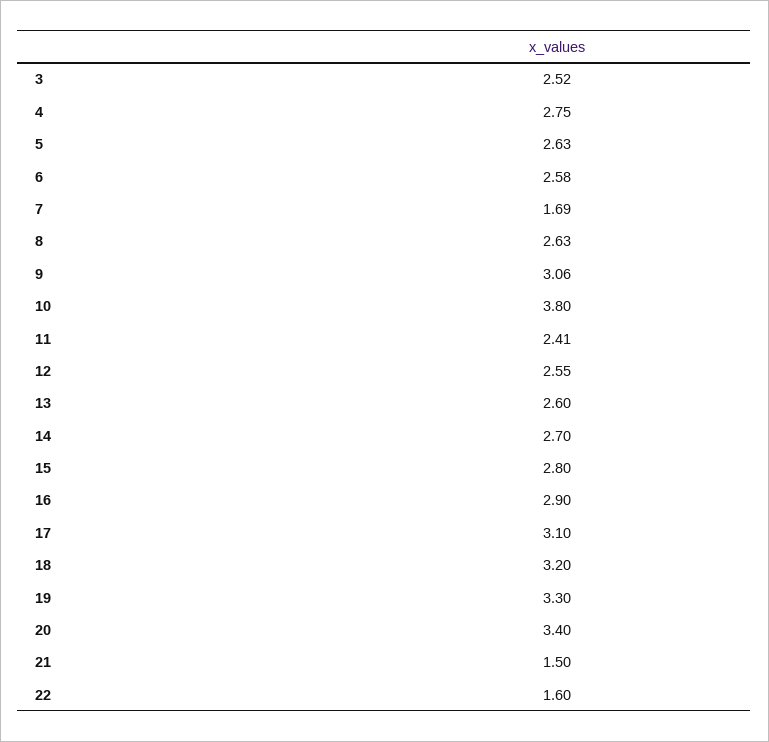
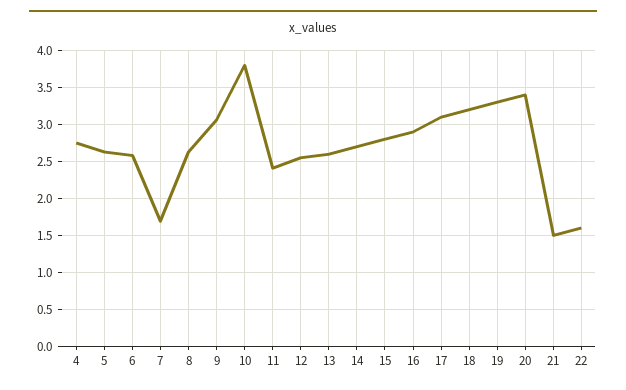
  {
-   "3": 2.52,
    "4": 2.75,
    "5": 2.63,
    "6": 2.58,
    "7": 1.69,
    "8": 2.63,
    "9": 3.06,
    "10": 3.8,
    "11": 2.41,
    "12": 2.55,
    "13": 2.6,
    "14": 2.7,
    "15": 2.8,
    "16": 2.9,
    "17": 3.1,
    "18": 3.2,
    "19": 3.3,
    "20": 3.4,
    "21": 1.5,
    "22": 1.6
  }

